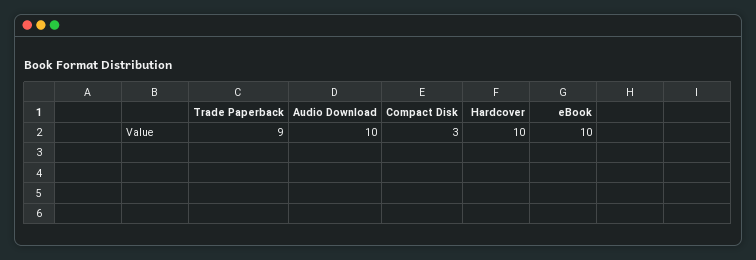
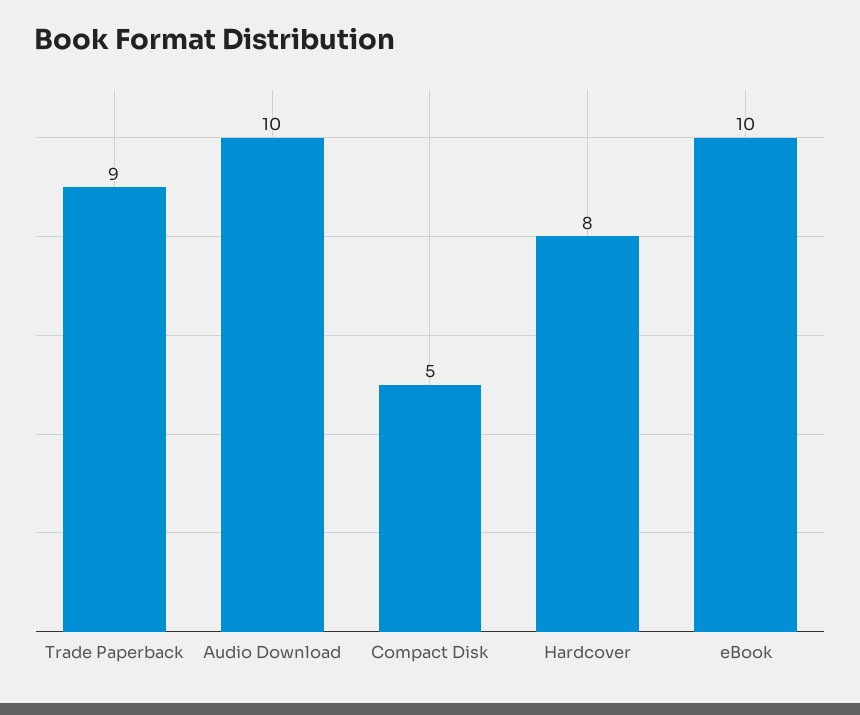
  {
    "Trade Paperback": 9,
    "Audio Download": 10,
-   "Compact Disk": 3,
+   "Compact Disk": 5,
-   "Hardcover": 10,
+   "Hardcover": 8,
    "eBook": 10
  }

